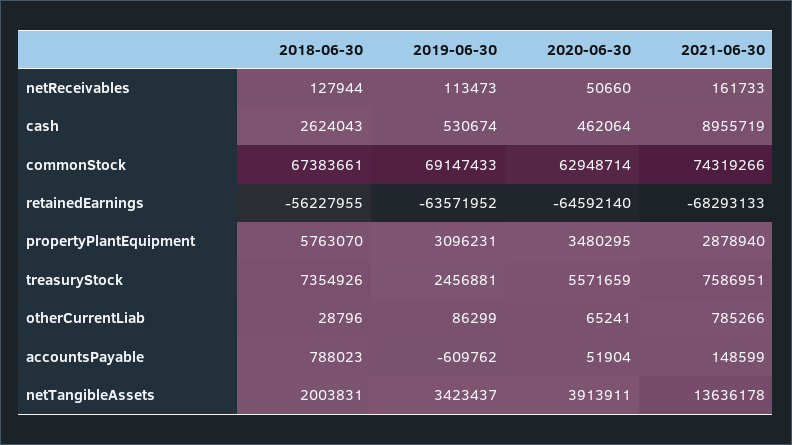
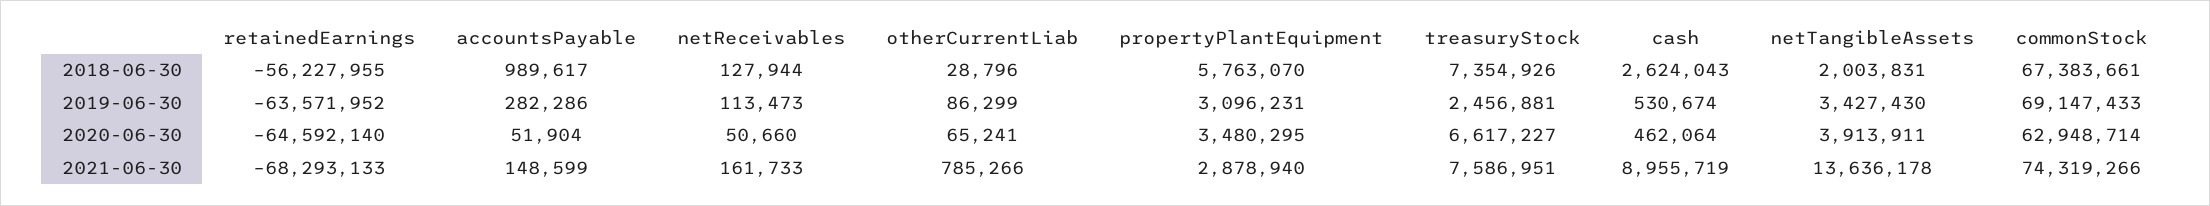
  {
    "2018-06-30": {
      "netReceivables": 127944,
      "cash": 2624043,
      "commonStock": 67383661,
      "retainedEarnings": -56227955,
      "propertyPlantEquipment": 5763070,
      "treasuryStock": 7354926,
      "otherCurrentLiab": 28796,
-     "accountsPayable": 788023,
+     "accountsPayable": 989617,
      "netTangibleAssets": 2003831
    },
    "2019-06-30": {
      "netReceivables": 113473,
      "cash": 530674,
      "commonStock": 69147433,
      "retainedEarnings": -63571952,
      "propertyPlantEquipment": 3096231,
      "treasuryStock": 2456881,
      "otherCurrentLiab": 86299,
-     "accountsPayable": -609762,
+     "accountsPayable": 282286,
-     "netTangibleAssets": 3423437
+     "netTangibleAssets": 3427430
    },
    "2020-06-30": {
      "netReceivables": 50660,
      "cash": 462064,
      "commonStock": 62948714,
      "retainedEarnings": -64592140,
      "propertyPlantEquipment": 3480295,
-     "treasuryStock": 5571659,
+     "treasuryStock": 6617227,
      "otherCurrentLiab": 65241,
      "accountsPayable": 51904,
      "netTangibleAssets": 3913911
    },
    "2021-06-30": {
      "netReceivables": 161733,
      "cash": 8955719,
      "commonStock": 74319266,
      "retainedEarnings": -68293133,
      "propertyPlantEquipment": 2878940,
      "treasuryStock": 7586951,
      "otherCurrentLiab": 785266,
      "accountsPayable": 148599,
      "netTangibleAssets": 13636178
    }
  }

